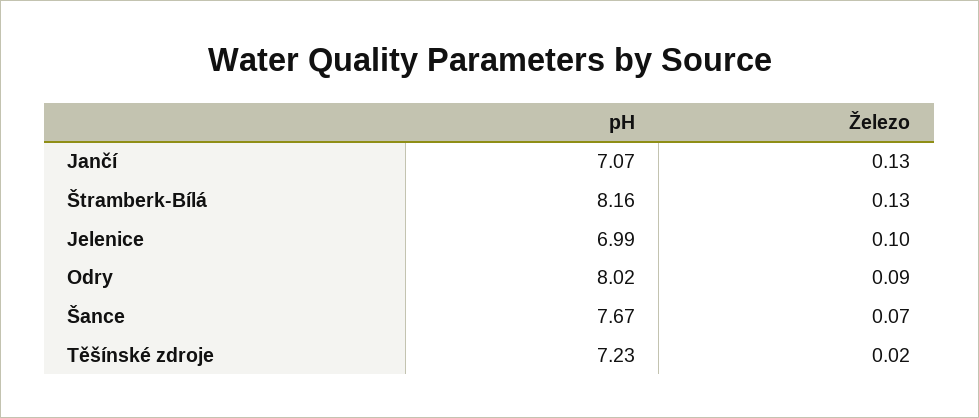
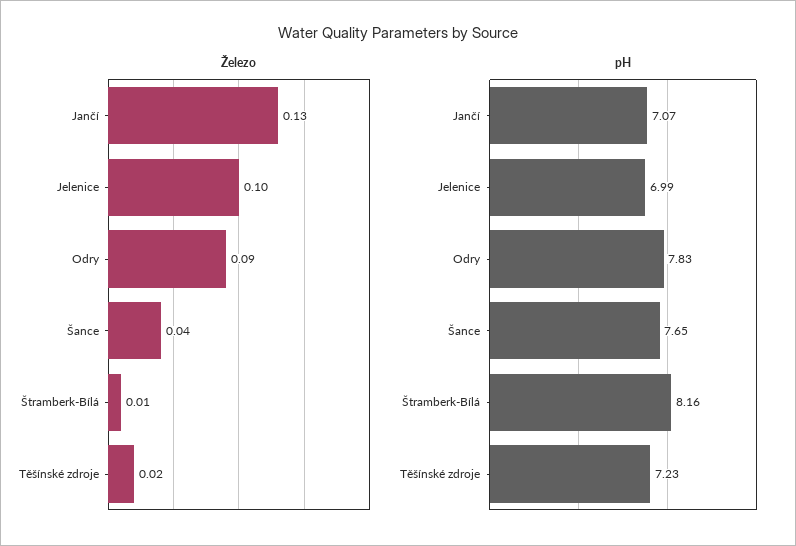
  {
    "pH": {
      "Jančí": 7.07,
      "Štramberk-Bílá": 8.16,
      "Jelenice": 6.99,
-     "Odry": 8.02,
+     "Odry": 7.83,
-     "Šance": 7.67,
+     "Šance": 7.65,
      "Těšínské zdroje": 7.23
    },
    "Železo": {
      "Jančí": 0.13,
-     "Štramberk-Bílá": 0.13,
+     "Štramberk-Bílá": 0.01,
      "Jelenice": 0.1,
      "Odry": 0.09,
-     "Šance": 0.07,
+     "Šance": 0.04,
      "Těšínské zdroje": 0.02
    }
  }

